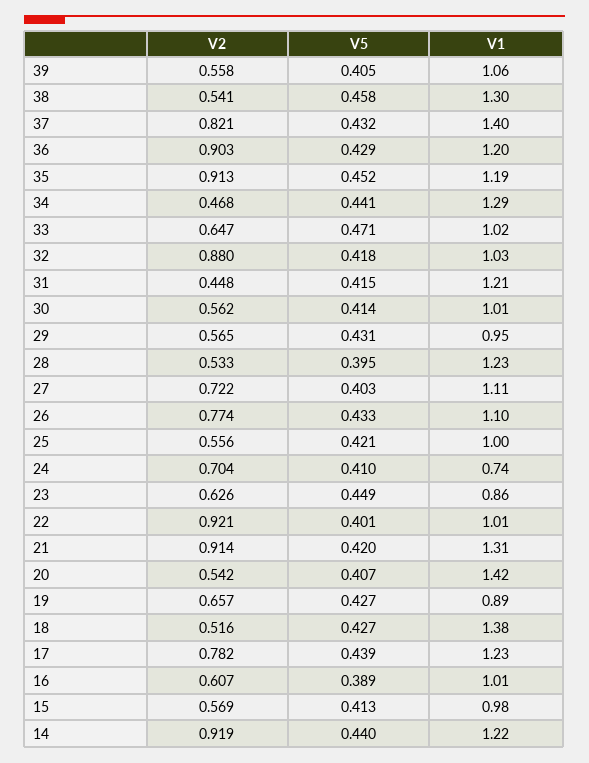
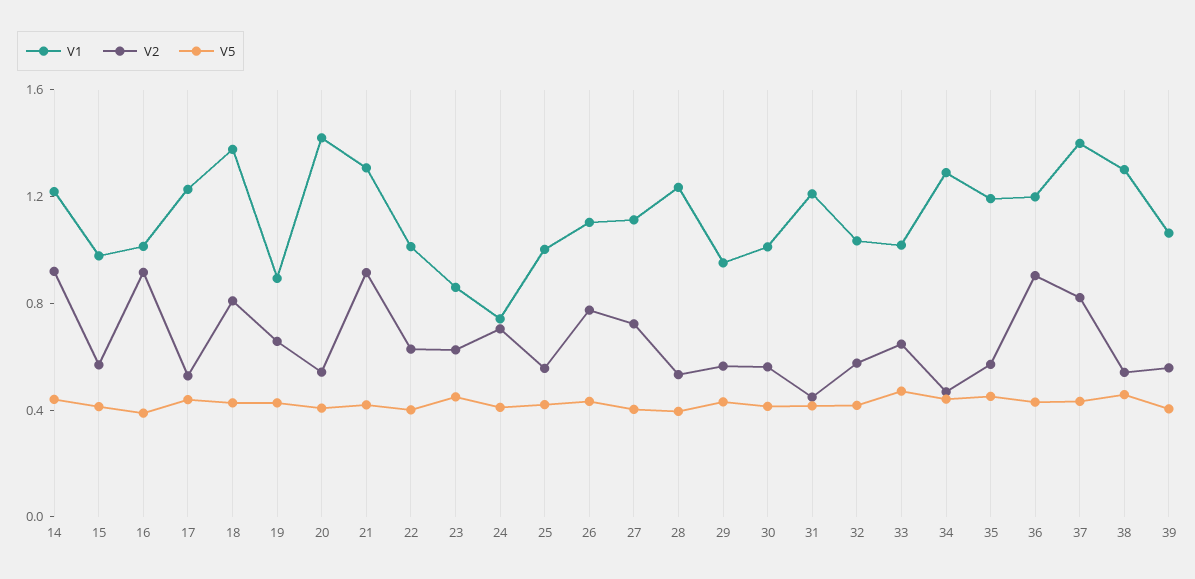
  {
    "V2": {
      "39": 0.558,
      "38": 0.541,
      "37": 0.821,
      "36": 0.903,
-     "35": 0.913,
+     "35": 0.6,
      "34": 0.468,
      "33": 0.647,
-     "32": 0.88,
+     "32": 0.6,
      "31": 0.448,
      "30": 0.562,
      "29": 0.565,
      "28": 0.533,
      "27": 0.722,
      "26": 0.774,
      "25": 0.556,
      "24": 0.704,
      "23": 0.626,
-     "22": 0.921,
+     "22": 0.6,
      "21": 0.914,
      "20": 0.542,
      "19": 0.657,
-     "18": 0.516,
+     "18": 0.8,
-     "17": 0.782,
+     "17": 0.5,
-     "16": 0.607,
+     "16": 0.9,
      "15": 0.569,
      "14": 0.919
    },
    "V5": {
      "39": 0.405,
      "38": 0.458,
      "37": 0.432,
      "36": 0.429,
      "35": 0.452,
      "34": 0.441,
      "33": 0.471,
      "32": 0.418,
      "31": 0.415,
      "30": 0.414,
      "29": 0.431,
      "28": 0.395,
      "27": 0.403,
      "26": 0.433,
      "25": 0.421,
      "24": 0.41,
      "23": 0.449,
      "22": 0.401,
      "21": 0.42,
      "20": 0.407,
      "19": 0.427,
      "18": 0.427,
      "17": 0.439,
      "16": 0.389,
      "15": 0.413,
      "14": 0.44
    },
    "V1": {
      "39": 1.06,
      "38": 1.3,
      "37": 1.4,
      "36": 1.2,
      "35": 1.19,
      "34": 1.29,
      "33": 1.02,
      "32": 1.03,
      "31": 1.21,
      "30": 1.01,
      "29": 0.95,
      "28": 1.23,
      "27": 1.11,
      "26": 1.1,
      "25": 1,
      "24": 0.74,
      "23": 0.86,
      "22": 1.01,
      "21": 1.31,
      "20": 1.42,
      "19": 0.89,
      "18": 1.38,
      "17": 1.23,
      "16": 1.01,
      "15": 0.98,
      "14": 1.22
    }
  }

